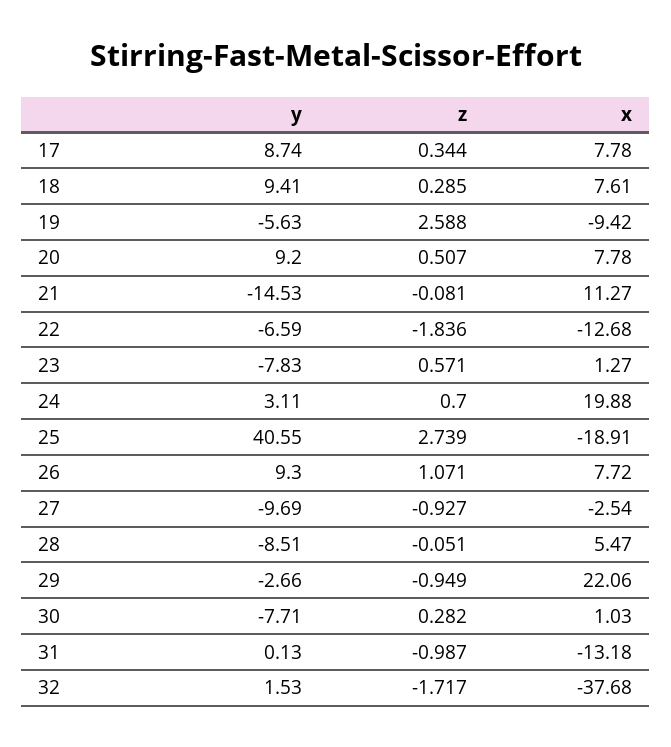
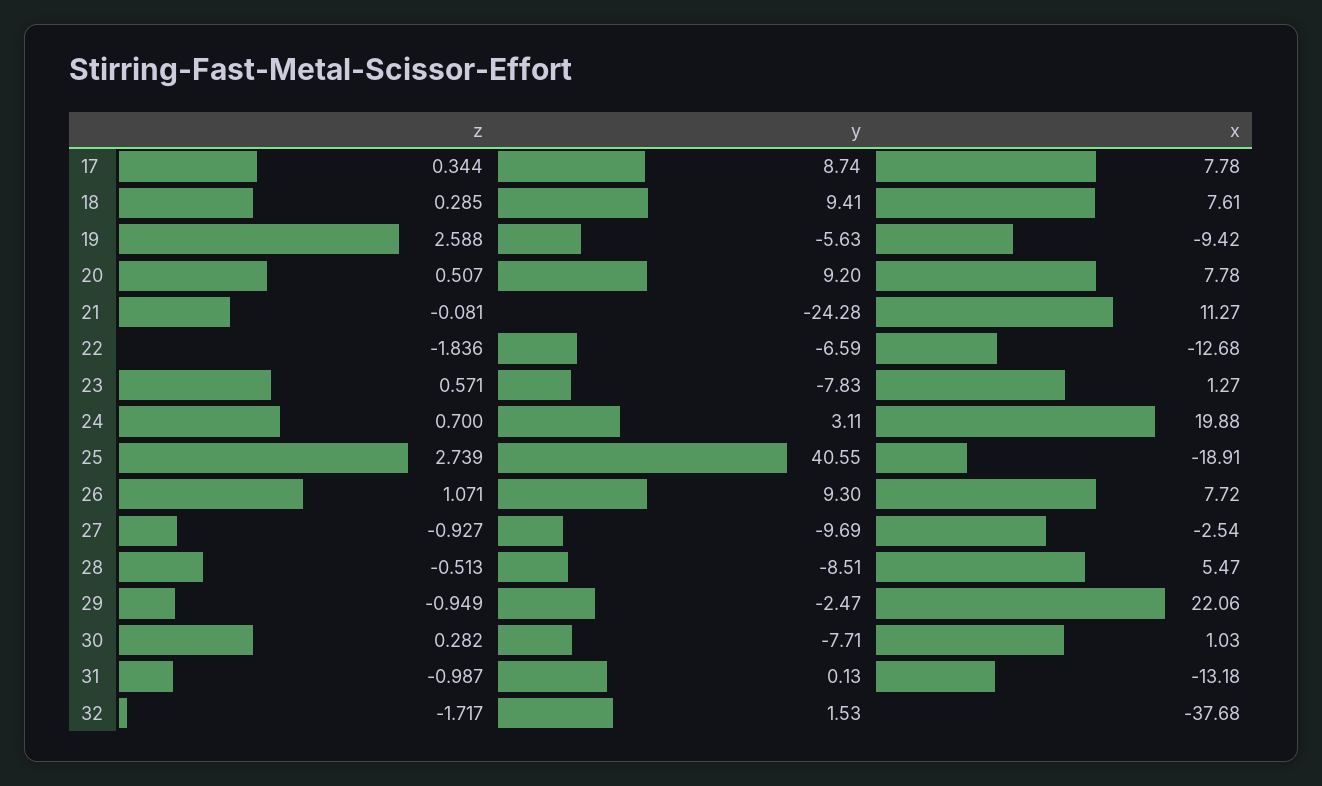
  {
    "y": {
      "17": 8.74,
      "18": 9.41,
      "19": -5.63,
      "20": 9.2,
-     "21": -14.53,
+     "21": -24.28,
      "22": -6.59,
      "23": -7.83,
      "24": 3.11,
      "25": 40.55,
      "26": 9.3,
      "27": -9.69,
      "28": -8.51,
-     "29": -2.66,
+     "29": -2.47,
      "30": -7.71,
      "31": 0.13,
      "32": 1.53
    },
    "z": {
      "17": 0.344,
      "18": 0.285,
      "19": 2.588,
      "20": 0.507,
      "21": -0.081,
      "22": -1.836,
      "23": 0.571,
      "24": 0.7,
      "25": 2.739,
      "26": 1.071,
      "27": -0.927,
-     "28": -0.051,
+     "28": -0.513,
      "29": -0.949,
      "30": 0.282,
      "31": -0.987,
      "32": -1.717
    },
    "x": {
      "17": 7.78,
      "18": 7.61,
      "19": -9.42,
      "20": 7.78,
      "21": 11.27,
      "22": -12.68,
      "23": 1.27,
      "24": 19.88,
      "25": -18.91,
      "26": 7.72,
      "27": -2.54,
      "28": 5.47,
      "29": 22.06,
      "30": 1.03,
      "31": -13.18,
      "32": -37.68
    }
  }

